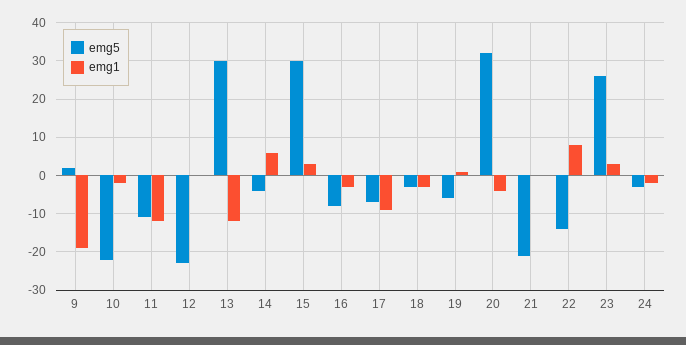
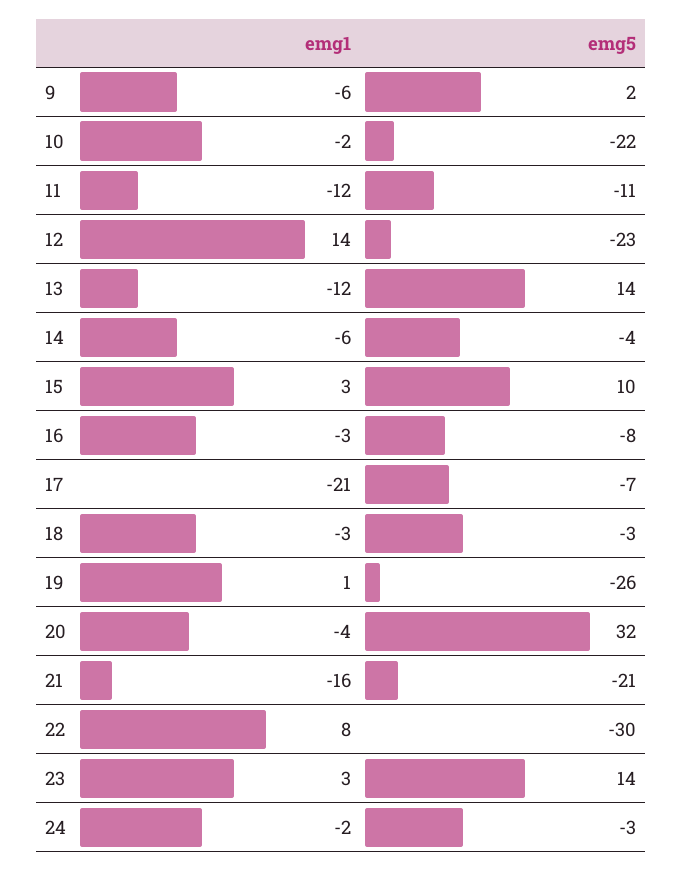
  {
    "emg5": {
      "9": 2,
      "10": -22,
      "11": -11,
      "12": -23,
-     "13": 30,
+     "13": 14,
      "14": -4,
-     "15": 30,
+     "15": 10,
      "16": -8,
      "17": -7,
      "18": -3,
-     "19": -5,
+     "19": -26,
      "20": 32,
      "21": -21,
-     "22": -15,
+     "22": -30,
-     "23": 25,
+     "23": 14,
      "24": -3
    },
    "emg1": {
-     "9": -20,
+     "9": -6,
      "10": -2,
      "11": -12,
-     "12": 0,
+     "12": 14,
      "13": -12,
-     "14": 5,
+     "14": -6,
      "15": 3,
      "16": -3,
-     "17": -10,
+     "17": -21,
      "18": -3,
      "19": 1,
      "20": -4,
-     "21": 0,
+     "21": -16,
      "22": 8,
      "23": 3,
      "24": -2
    }
  }

